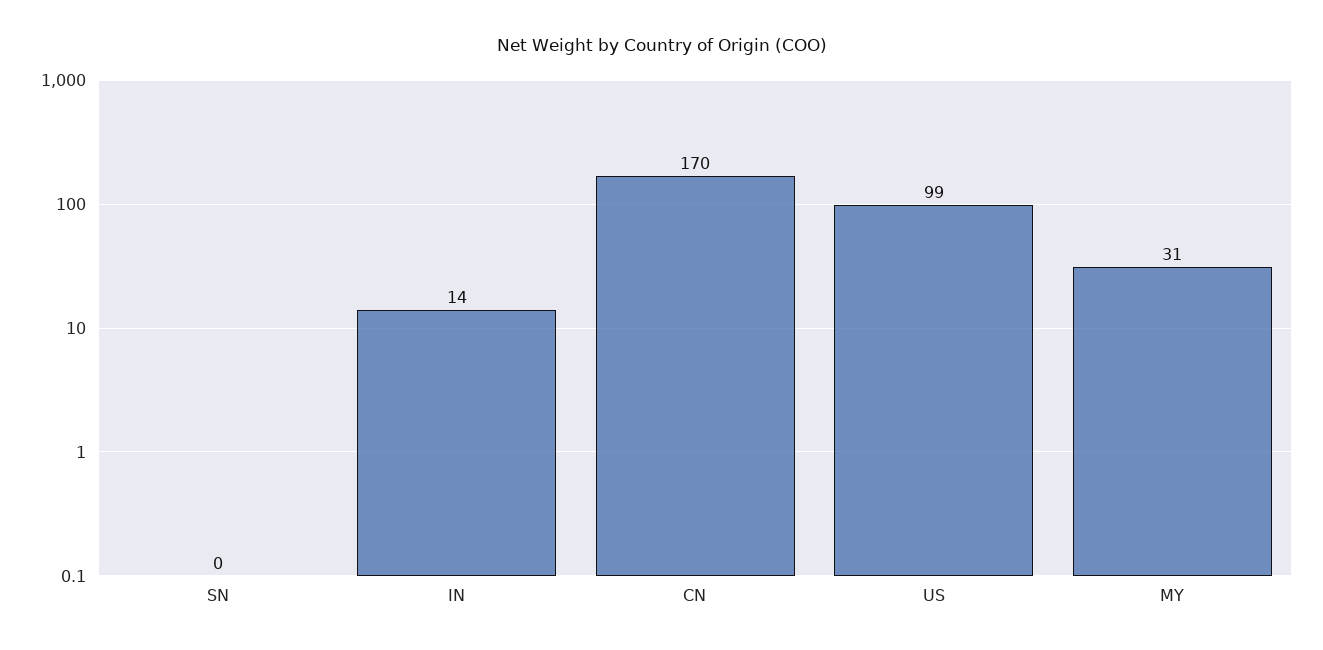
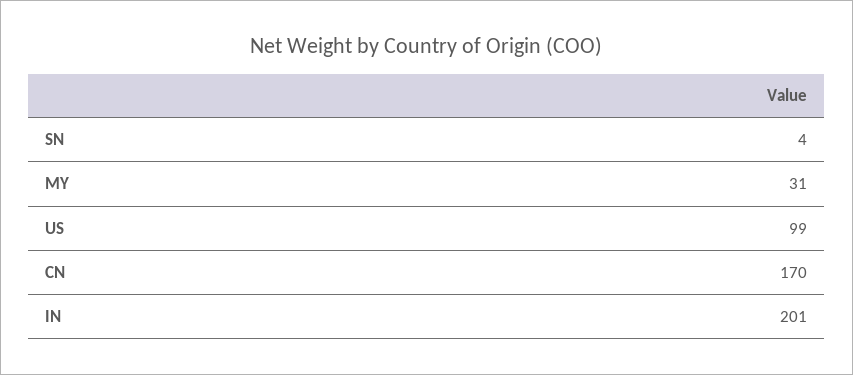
  {
-   "SN": 0,
+   "SN": 4,
-   "IN": 14,
+   "IN": 201,
    "CN": 170,
    "US": 99,
    "MY": 31
  }

